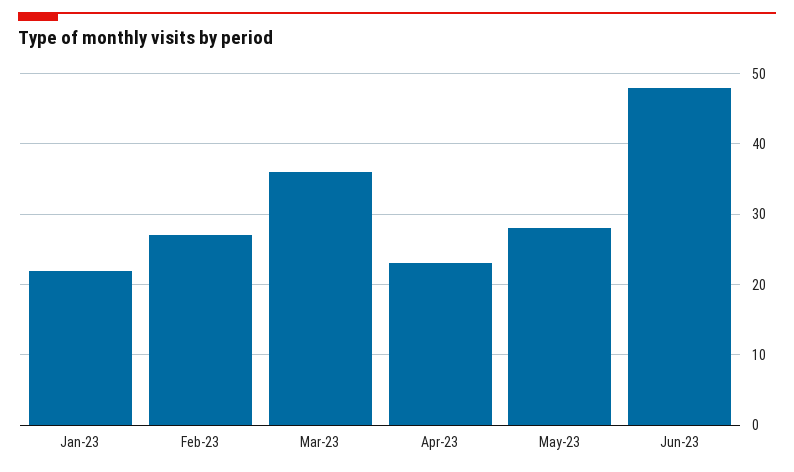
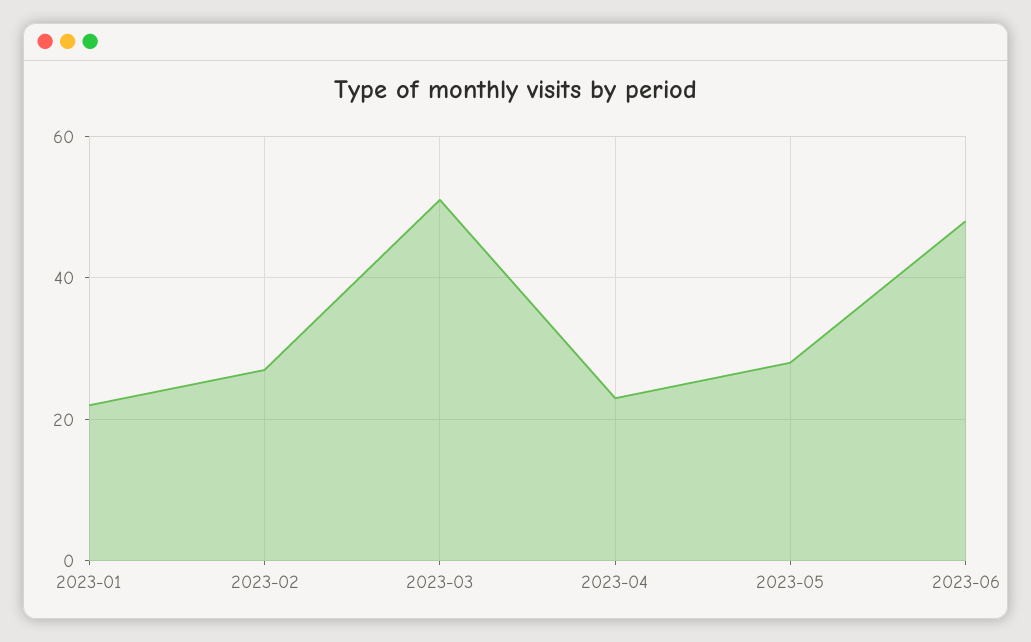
  {
    "Jan-23": 22,
    "Feb-23": 27,
-   "Mar-23": 36,
+   "Mar-23": 50,
    "Apr-23": 23,
    "May-23": 28,
    "Jun-23": 48
  }

